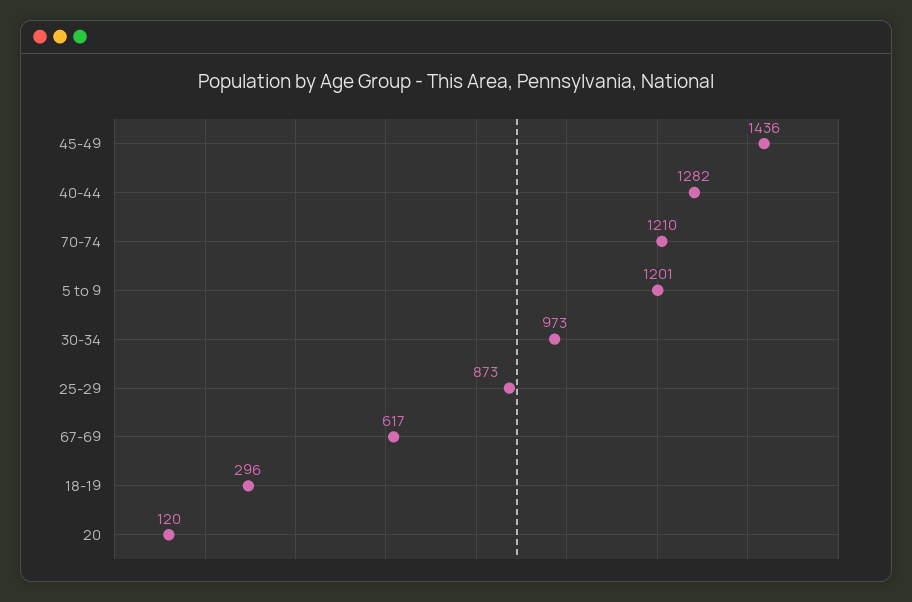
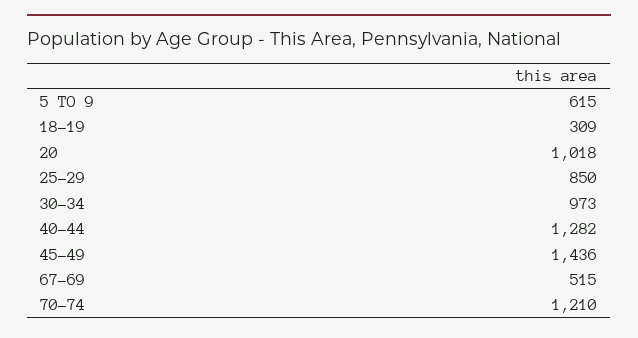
  {
    "45-49": 1436,
    "40-44": 1282,
    "70-74": 1210,
-   "5 to 9": 1201,
+   "5 to 9": 615,
    "30-34": 973,
-   "25-29": 873,
+   "25-29": 850,
-   "67-69": 617,
+   "67-69": 515,
-   "18-19": 296,
+   "18-19": 309,
-   "20": 120
+   "20": 1018
  }

